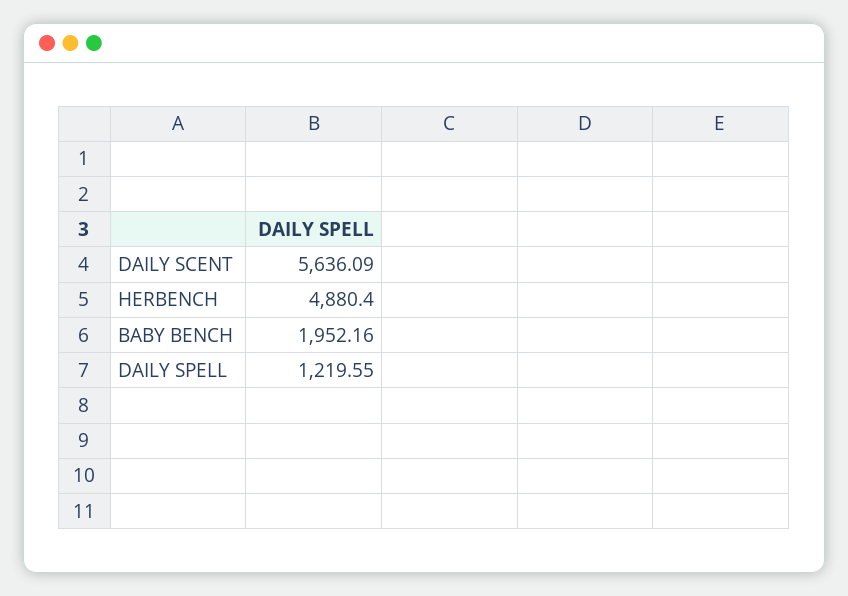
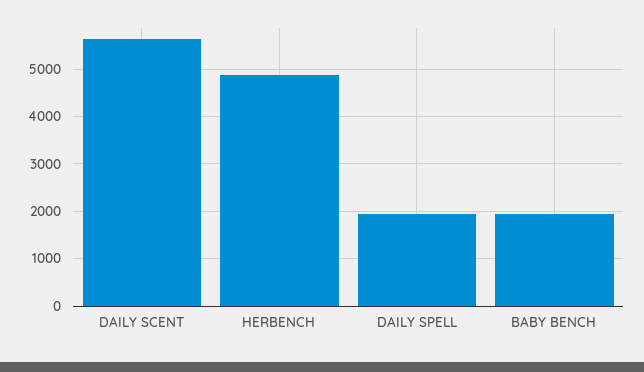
  {
    "DAILY SCENT": 5636.09,
    "HERBENCH": 4880.4,
    "BABY BENCH": 1952.16,
-   "DAILY SPELL": 1219.55
+   "DAILY SPELL": 2000
  }

